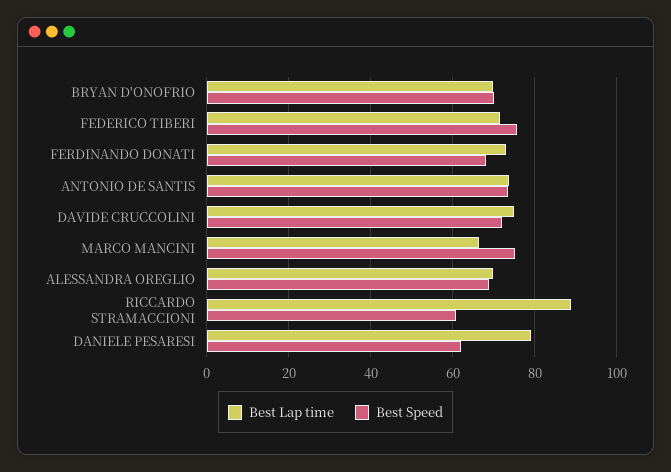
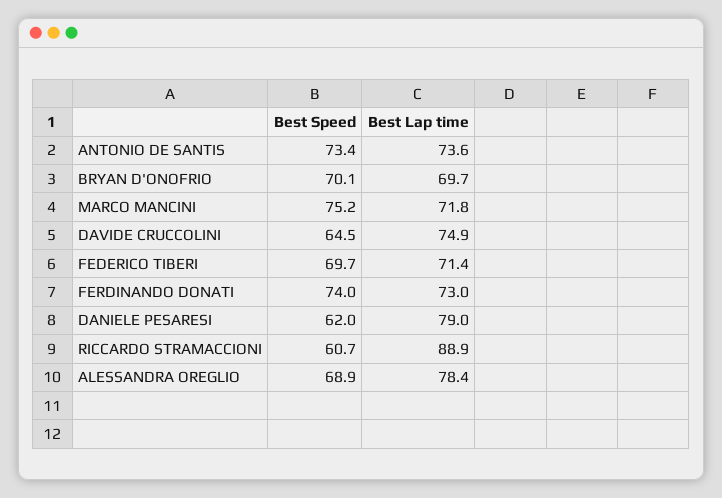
  {
    "Best Lap time": {
      "BRYAN D'ONOFRIO": 69.7,
      "FEDERICO TIBERI": 71.4,
      "FERDINANDO DONATI": 73,
      "ANTONIO DE SANTIS": 73.6,
      "DAVIDE CRUCCOLINI": 74.9,
-     "MARCO MANCINI": 66,
+     "MARCO MANCINI": 71.8,
-     "ALESSANDRA OREGLIO": 70,
+     "ALESSANDRA OREGLIO": 78.4,
      "RICCARDO STRAMACCIONI": 88.9,
      "DANIELE PESARESI": 79
    },
    "Best Speed": {
      "BRYAN D'ONOFRIO": 70.1,
-     "FEDERICO TIBERI": 76,
+     "FEDERICO TIBERI": 69.7,
-     "FERDINANDO DONATI": 68,
+     "FERDINANDO DONATI": 74,
      "ANTONIO DE SANTIS": 73.4,
-     "DAVIDE CRUCCOLINI": 72,
+     "DAVIDE CRUCCOLINI": 64.5,
      "MARCO MANCINI": 75.2,
      "ALESSANDRA OREGLIO": 68.9,
      "RICCARDO STRAMACCIONI": 60.7,
      "DANIELE PESARESI": 62
    }
  }

